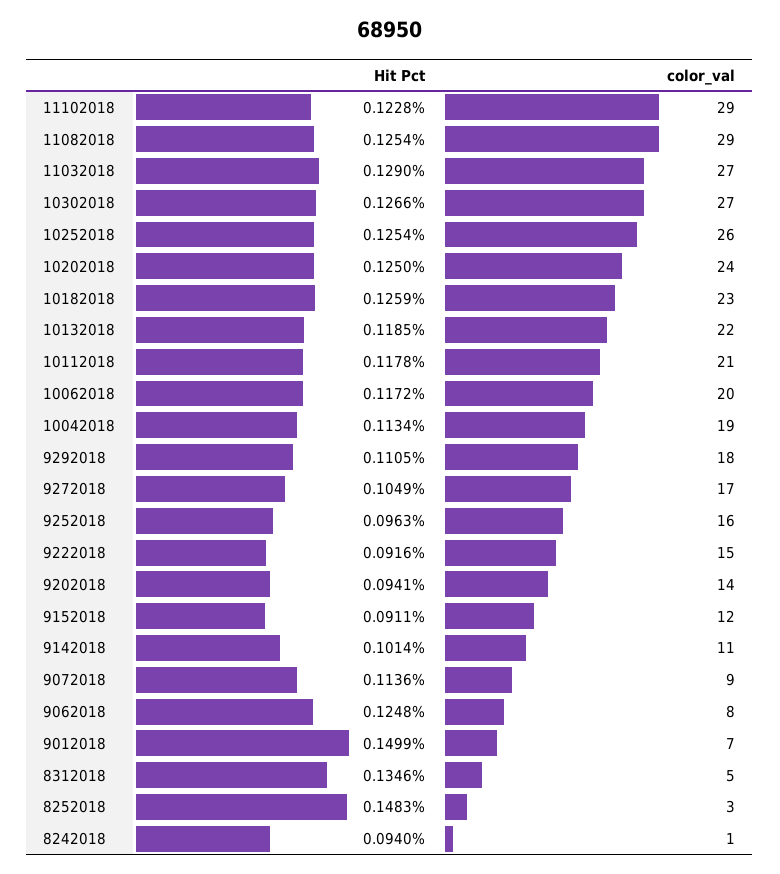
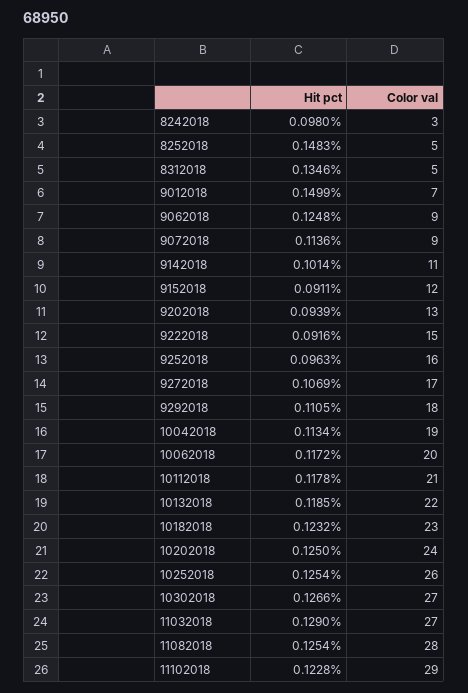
  {
    "Hit Pct": {
      "11102018": 0.1228,
      "11082018": 0.1254,
      "11032018": 0.129,
      "10302018": 0.1266,
      "10252018": 0.1254,
      "10202018": 0.125,
-     "10182018": 0.1259,
+     "10182018": 0.1232,
      "10132018": 0.1185,
      "10112018": 0.1178,
      "10062018": 0.1172,
      "10042018": 0.1134,
      "9292018": 0.1105,
-     "9272018": 0.1049,
+     "9272018": 0.1069,
      "9252018": 0.0963,
      "9222018": 0.0916,
-     "9202018": 0.0941,
+     "9202018": 0.0939,
      "9152018": 0.0911,
      "9142018": 0.1014,
      "9072018": 0.1136,
      "9062018": 0.1248,
      "9012018": 0.1499,
      "8312018": 0.1346,
      "8252018": 0.1483,
-     "8242018": 0.094
+     "8242018": 0.098
    },
    "color_val": {
      "11102018": 29,
-     "11082018": 29,
+     "11082018": 28,
      "11032018": 27,
      "10302018": 27,
      "10252018": 26,
      "10202018": 24,
      "10182018": 23,
      "10132018": 22,
      "10112018": 21,
      "10062018": 20,
      "10042018": 19,
      "9292018": 18,
      "9272018": 17,
      "9252018": 16,
      "9222018": 15,
-     "9202018": 14,
+     "9202018": 13,
      "9152018": 12,
      "9142018": 11,
      "9072018": 9,
-     "9062018": 8,
+     "9062018": 9,
      "9012018": 7,
      "8312018": 5,
-     "8252018": 3,
+     "8252018": 5,
-     "8242018": 1
+     "8242018": 3
    }
  }

